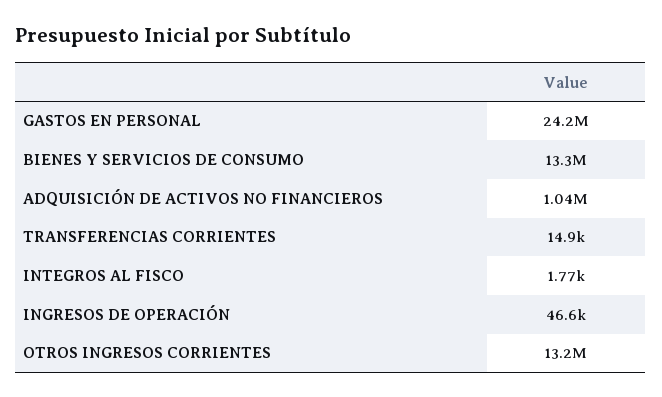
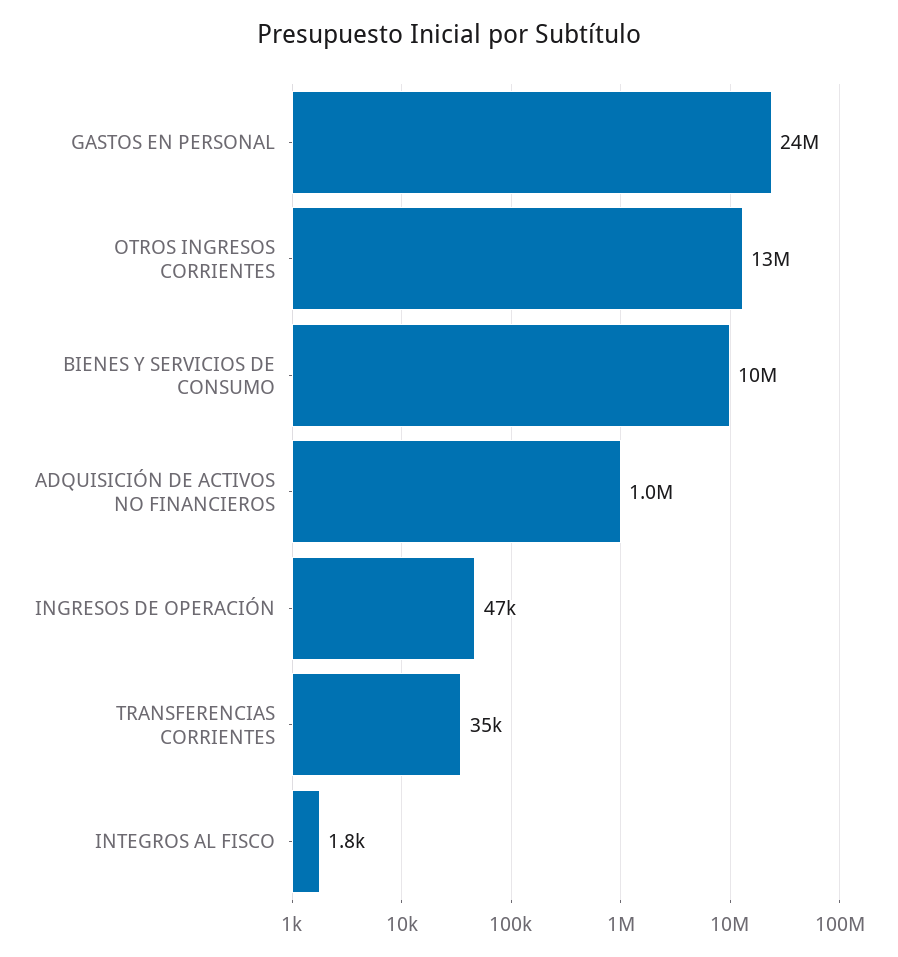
  {
    "GASTOS EN PERSONAL": 24200000,
-   "BIENES Y SERVICIOS DE CONSUMO": 13300000,
+   "BIENES Y SERVICIOS DE CONSUMO": 10000000,
    "ADQUISICIÓN DE ACTIVOS NO FINANCIEROS": 1040000,
-   "TRANSFERENCIAS CORRIENTES": 14900,
+   "TRANSFERENCIAS CORRIENTES": 35000,
    "INTEGROS AL FISCO": 1770,
    "INGRESOS DE OPERACIÓN": 46600,
    "OTROS INGRESOS CORRIENTES": 13200000
  }

